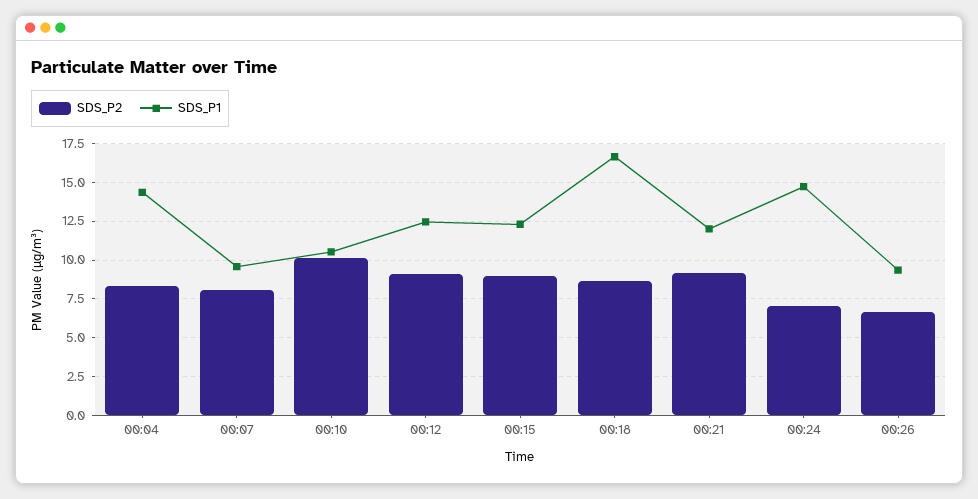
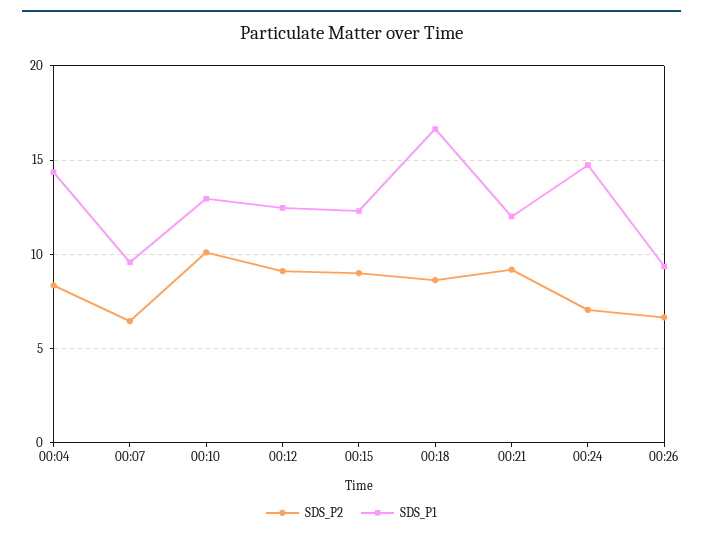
  {
    "SDS_P2": {
      "00:04": 8.5,
-     "00:07": 8,
+     "00:07": 6.5,
      "00:10": 10,
      "00:12": 9,
      "00:15": 9,
      "00:18": 8.5,
      "00:21": 9,
      "00:24": 7,
      "00:26": 6.5
    },
    "SDS_P1": {
      "00:04": 14.5,
      "00:07": 9.5,
-     "00:10": 10.5,
+     "00:10": 13,
      "00:12": 12.5,
      "00:15": 12.5,
      "00:18": 16.5,
      "00:21": 12,
      "00:24": 14.5,
      "00:26": 9.5
    }
  }

